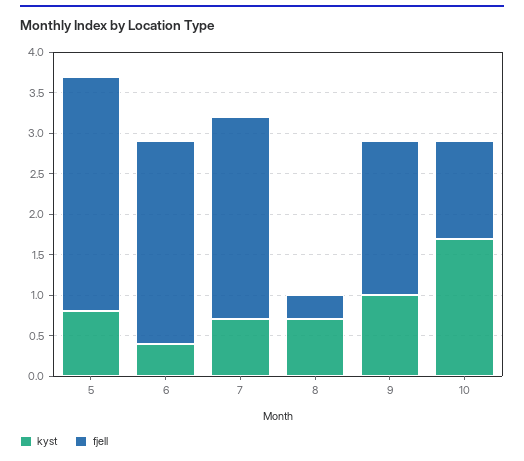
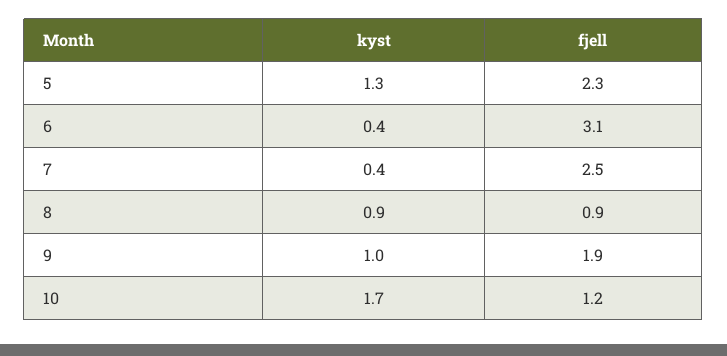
  {
    "kyst": {
-     "5": 0.8,
+     "5": 1.3,
      "6": 0.4,
-     "7": 0.7,
+     "7": 0.4,
-     "8": 0.7,
+     "8": 0.9,
      "9": 1,
      "10": 1.7
    },
    "fjell": {
-     "5": 2.9,
+     "5": 2.3,
-     "6": 2.5,
+     "6": 3.1,
      "7": 2.5,
-     "8": 0.3,
+     "8": 0.9,
      "9": 1.9,
      "10": 1.2
    }
  }

